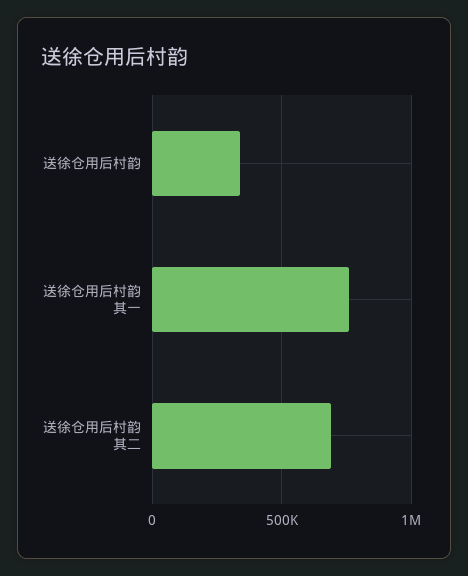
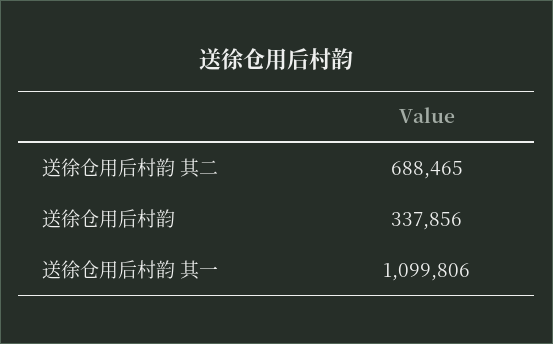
  {
    "送徐仓用后村韵": 337856,
-   "送徐仓用后村韵 其一": 750000,
+   "送徐仓用后村韵 其一": 1099806,
    "送徐仓用后村韵 其二": 688465
  }

